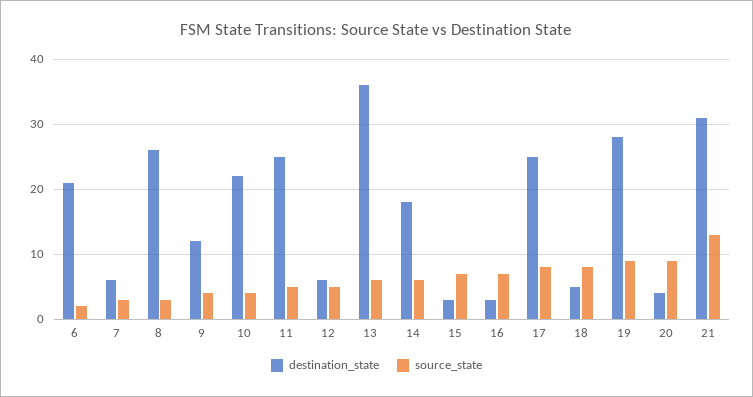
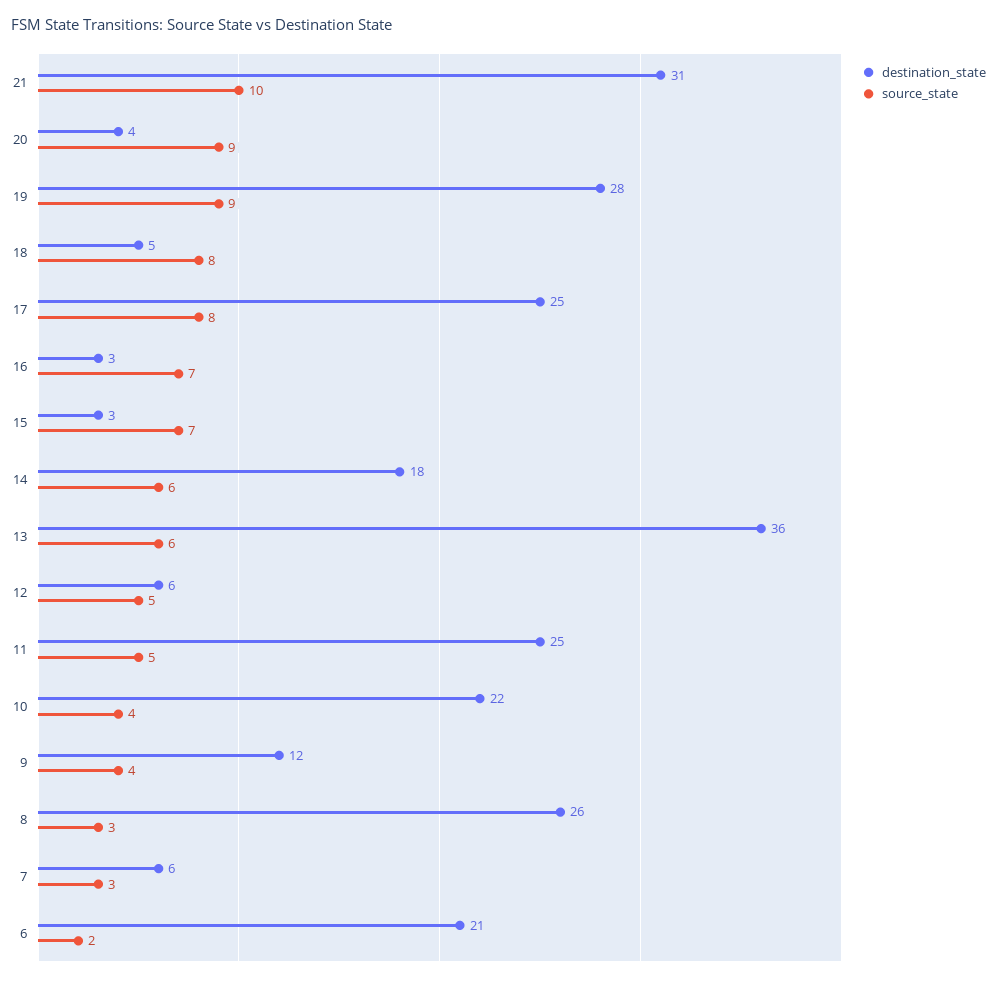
  {
    "destination_state": {
      "6": 21,
      "7": 6,
      "8": 26,
      "9": 12,
      "10": 22,
      "11": 25,
      "12": 6,
      "13": 36,
      "14": 18,
      "15": 3,
      "16": 3,
      "17": 25,
      "18": 5,
      "19": 28,
      "20": 4,
      "21": 31
    },
    "source_state": {
      "6": 2,
      "7": 3,
      "8": 3,
      "9": 4,
      "10": 4,
      "11": 5,
      "12": 5,
      "13": 6,
      "14": 6,
      "15": 7,
      "16": 7,
      "17": 8,
      "18": 8,
      "19": 9,
      "20": 9,
-     "21": 13
+     "21": 10
    }
  }

